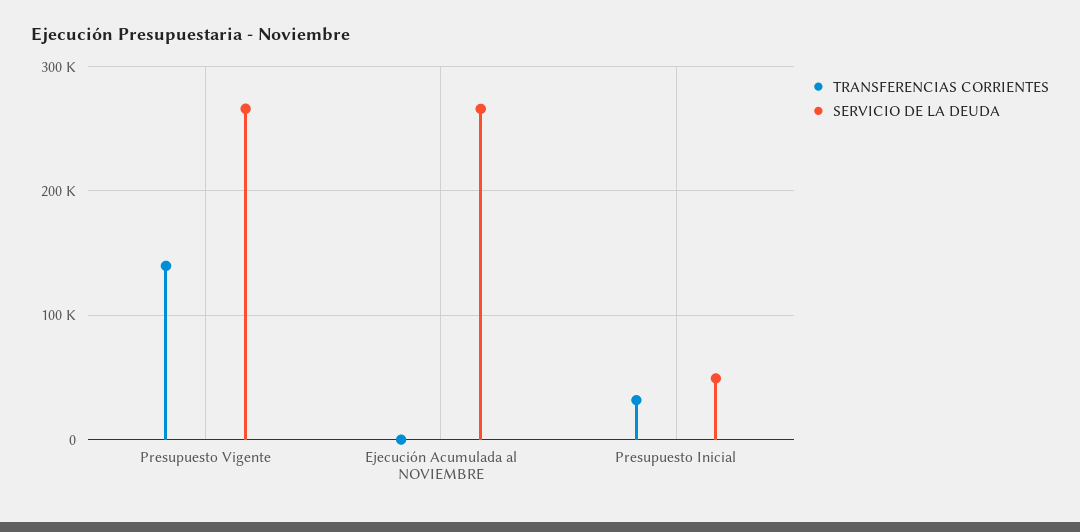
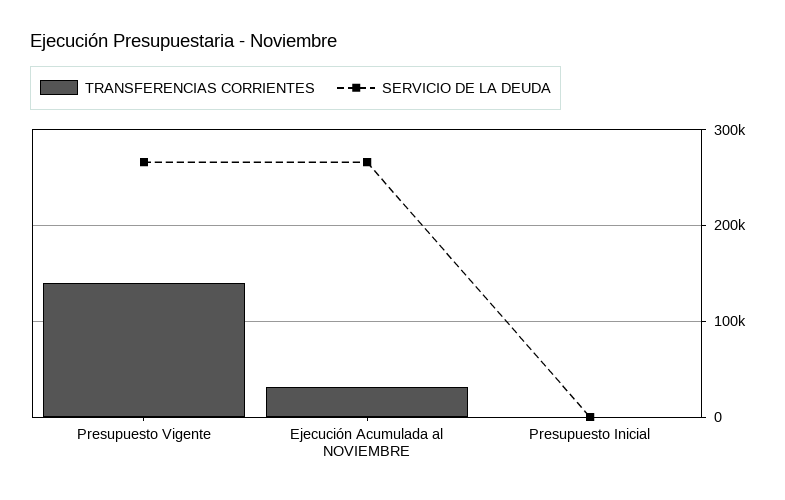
  {
    "TRANSFERENCIAS CORRIENTES": {
      "Presupuesto Vigente": 140000,
-     "Ejecución Acumulada al NOVIEMBRE": 0,
+     "Ejecución Acumulada al NOVIEMBRE": 30000,
-     "Presupuesto Inicial": 30000
+     "Presupuesto Inicial": 0
    },
    "SERVICIO DE LA DEUDA": {
      "Presupuesto Vigente": 270000,
      "Ejecución Acumulada al NOVIEMBRE": 270000,
-     "Presupuesto Inicial": 50000
+     "Presupuesto Inicial": 0
    }
  }

